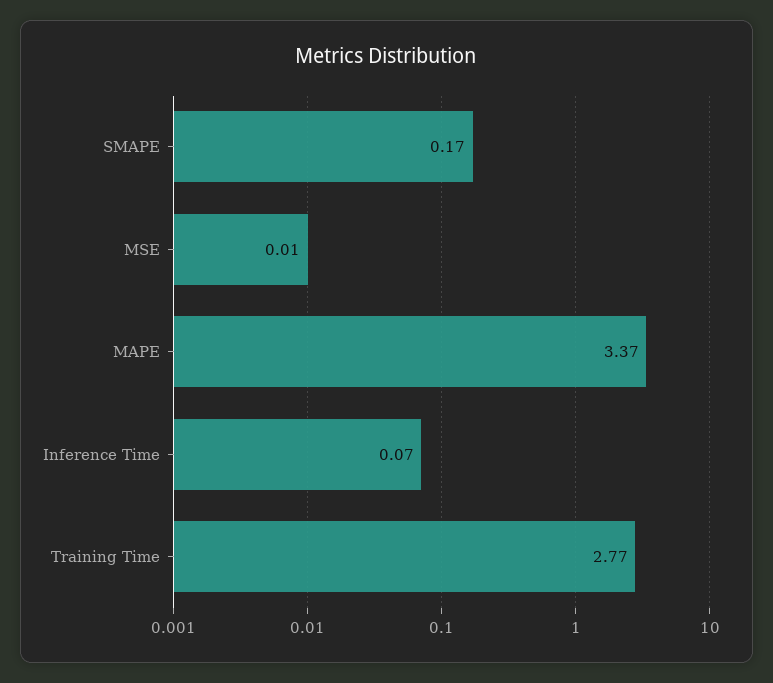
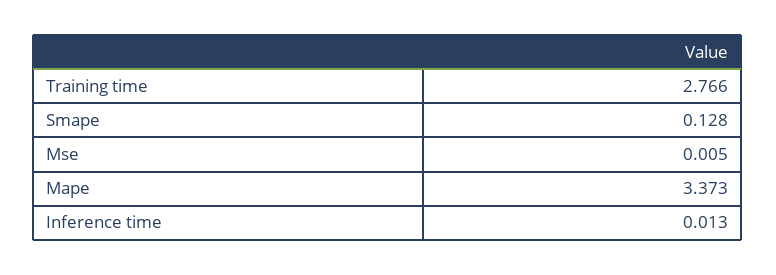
  {
-   "SMAPE": 0.17,
+   "SMAPE": 0.128,
    "MSE": 0.005,
    "MAPE": 3.373,
-   "Inference Time": 0.07,
+   "Inference Time": 0.013,
    "Training Time": 2.766
  }

